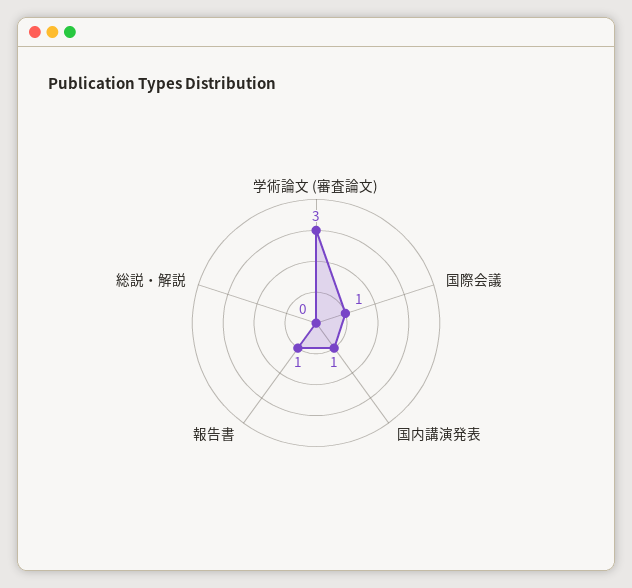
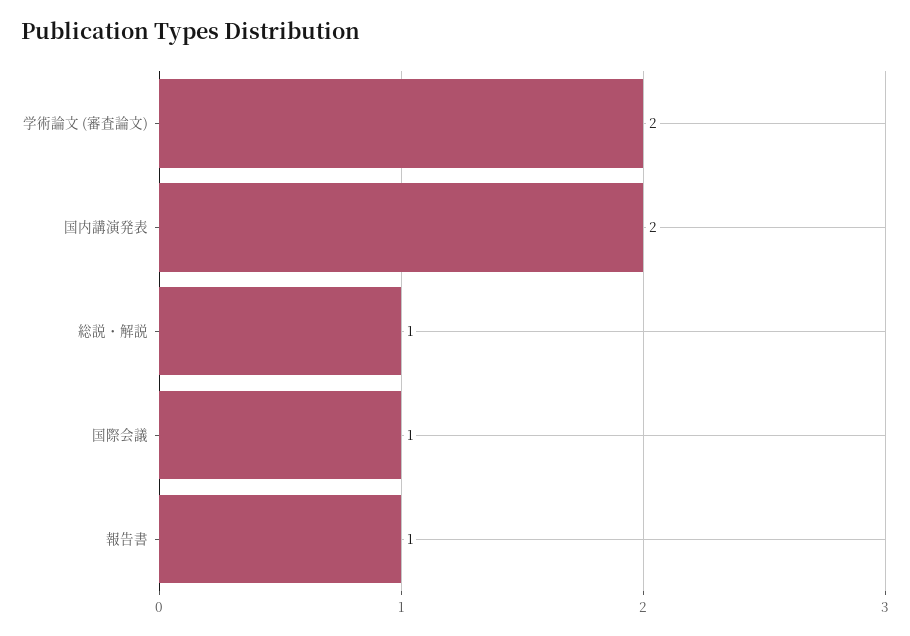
  {
-   "学術論文 (審査論文)": 3,
+   "学術論文 (審査論文)": 2,
    "国際会議": 1,
-   "国内講演発表": 1,
+   "国内講演発表": 2,
    "報告書": 1,
-   "総説・解説": 0
+   "総説・解説": 1
  }

